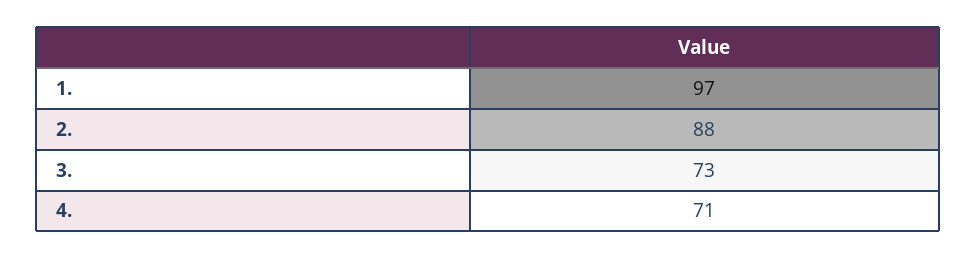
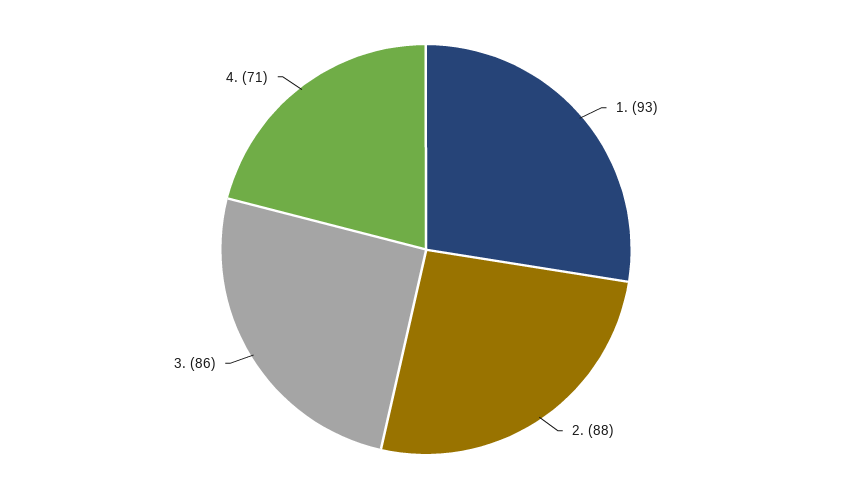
  {
-   "1.": 97,
+   "1.": 93,
    "2.": 88,
-   "3.": 73,
+   "3.": 86,
    "4.": 71
  }

